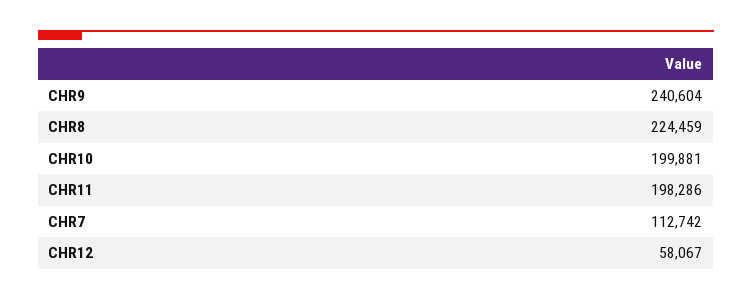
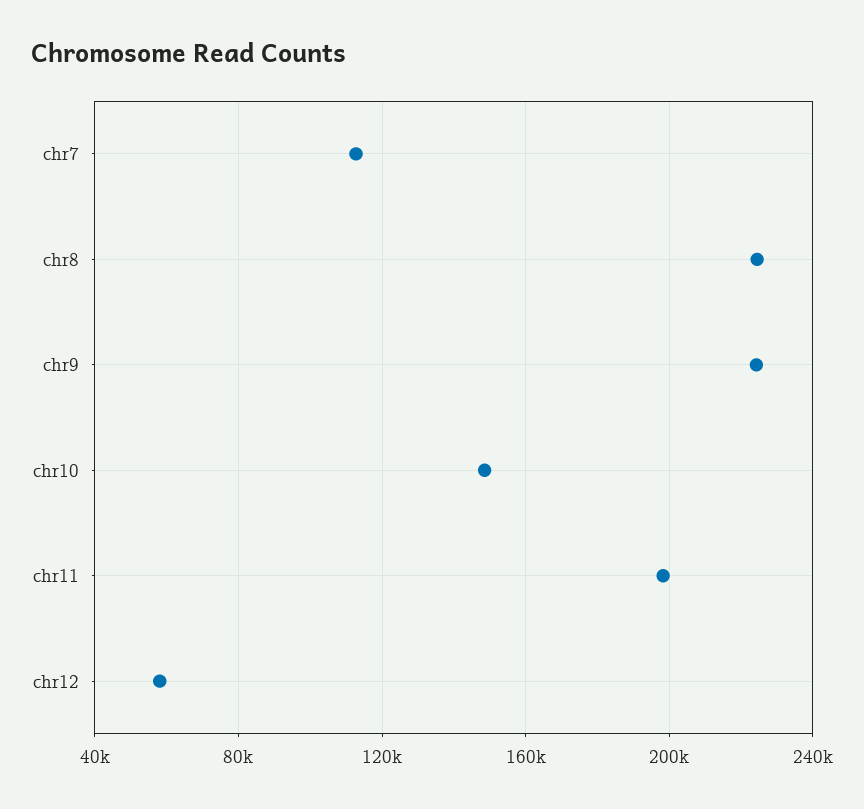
  {
-   "CHR9": 240604,
+   "CHR9": 225000,
    "CHR8": 224459,
-   "CHR10": 199881,
+   "CHR10": 150000,
    "CHR11": 198286,
    "CHR7": 112742,
    "CHR12": 58067
  }

